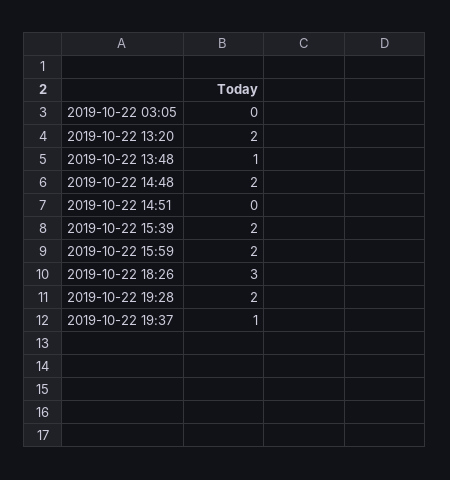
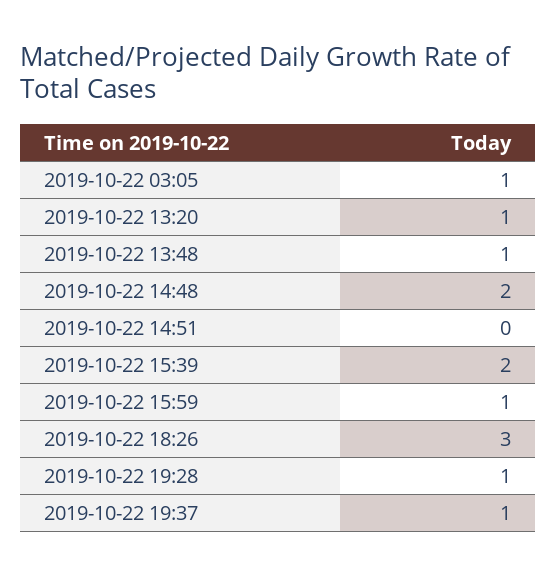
  {
-   "2019-10-22 03:05": 0,
+   "2019-10-22 03:05": 1,
-   "2019-10-22 13:20": 2,
+   "2019-10-22 13:20": 1,
    "2019-10-22 13:48": 1,
    "2019-10-22 14:48": 2,
    "2019-10-22 14:51": 0,
    "2019-10-22 15:39": 2,
-   "2019-10-22 15:59": 2,
+   "2019-10-22 15:59": 1,
    "2019-10-22 18:26": 3,
-   "2019-10-22 19:28": 2,
+   "2019-10-22 19:28": 1,
    "2019-10-22 19:37": 1
  }

